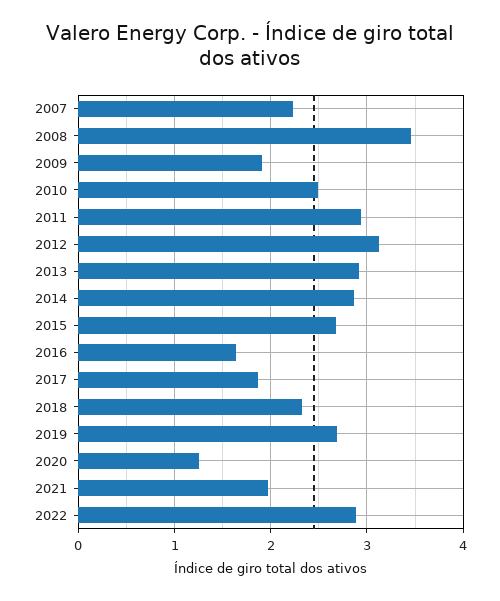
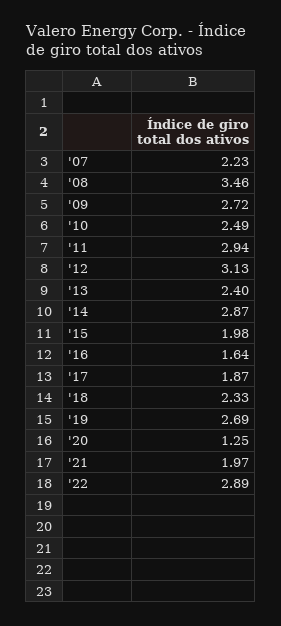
  {
    "2007": 2.23,
    "2008": 3.46,
-   "2009": 1.9,
+   "2009": 2.72,
    "2010": 2.49,
    "2011": 2.94,
    "2012": 3.13,
-   "2013": 2.9,
+   "2013": 2.4,
    "2014": 2.87,
-   "2015": 2.7,
+   "2015": 1.98,
    "2016": 1.64,
    "2017": 1.87,
    "2018": 2.33,
    "2019": 2.69,
    "2020": 1.25,
    "2021": 1.97,
    "2022": 2.89
  }

